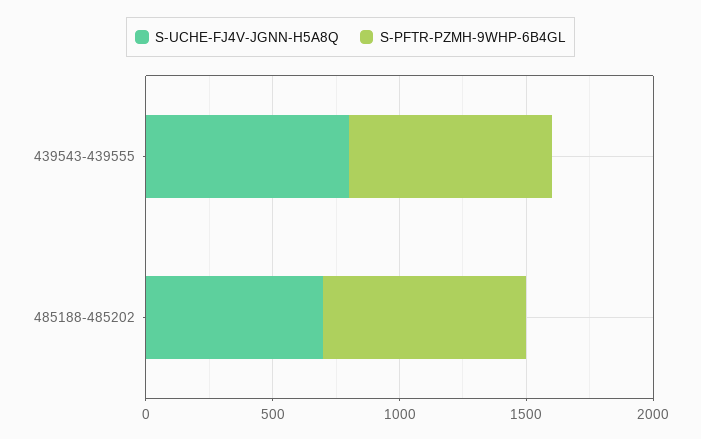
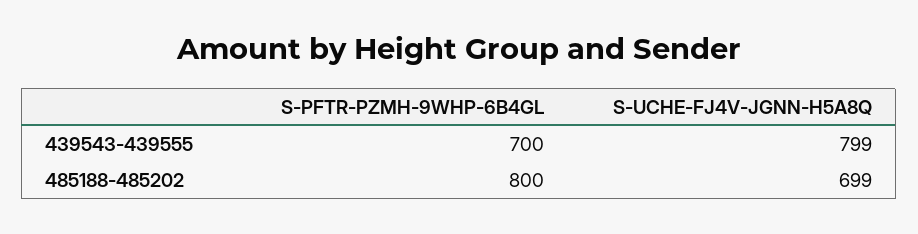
  {
    "S-UCHE-FJ4V-JGNN-H5A8Q": {
      "439543-439555": 799,
      "485188-485202": 699
    },
    "S-PFTR-PZMH-9WHP-6B4GL": {
-     "439543-439555": 800,
+     "439543-439555": 700,
      "485188-485202": 800
    }
  }

